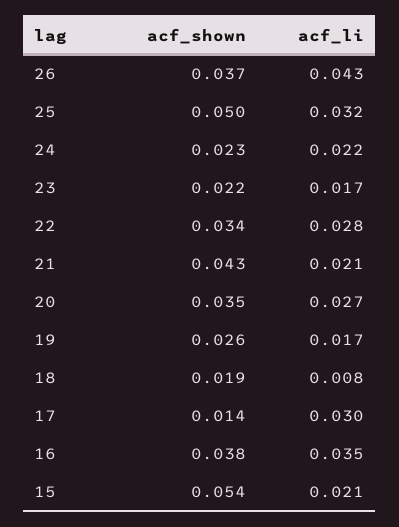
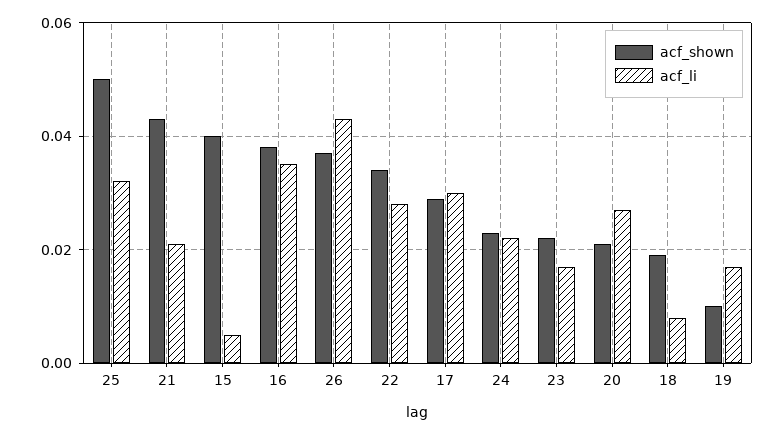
  {
    "acf_shown": {
      "26": 0.037,
      "25": 0.05,
      "24": 0.023,
      "23": 0.022,
      "22": 0.034,
      "21": 0.043,
-     "20": 0.035,
+     "20": 0.02,
-     "19": 0.026,
+     "19": 0.01,
      "18": 0.019,
-     "17": 0.014,
+     "17": 0.03,
      "16": 0.038,
-     "15": 0.054
+     "15": 0.04
    },
    "acf_li": {
      "26": 0.043,
      "25": 0.032,
      "24": 0.022,
      "23": 0.017,
      "22": 0.028,
      "21": 0.021,
      "20": 0.027,
      "19": 0.017,
      "18": 0.008,
      "17": 0.03,
      "16": 0.035,
-     "15": 0.021
+     "15": 0.005
    }
  }

